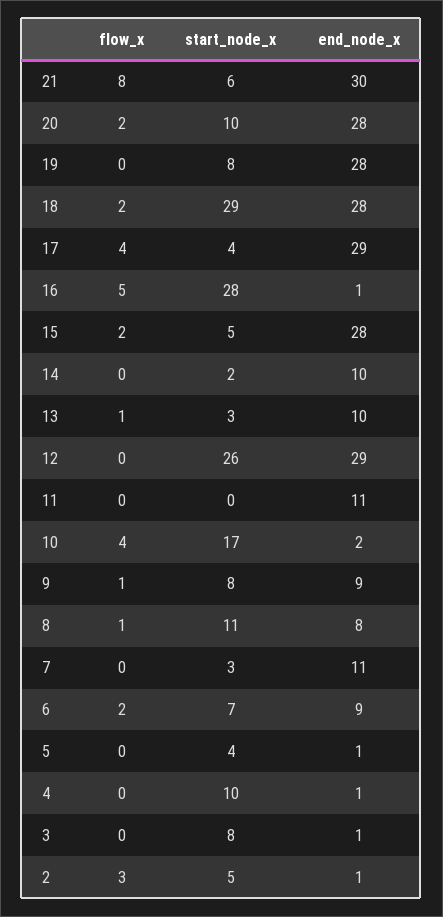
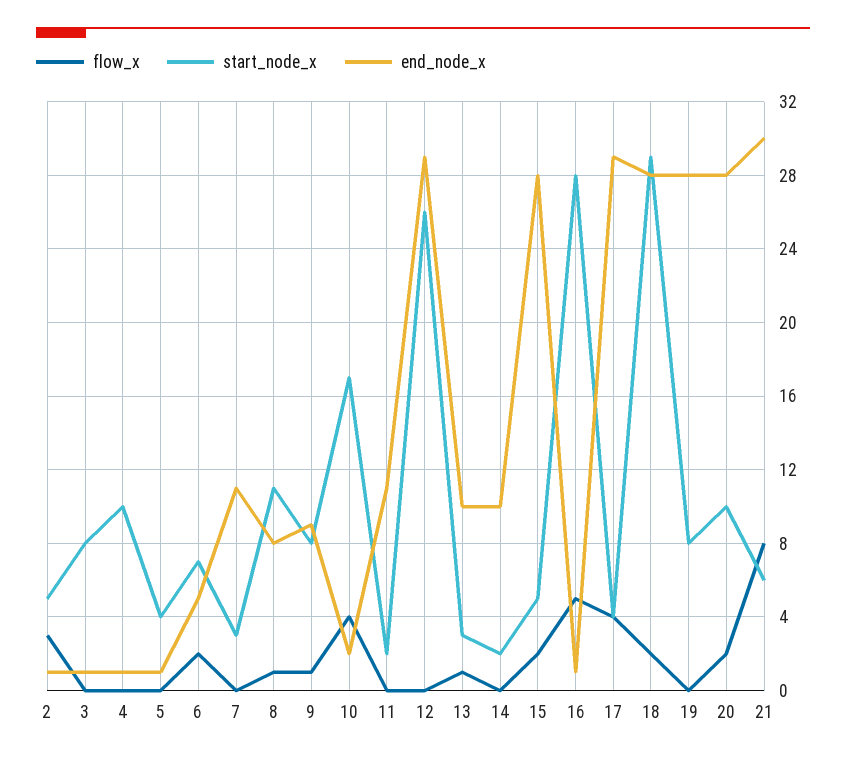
  {
    "flow_x": {
      "21": 8,
      "20": 2,
      "19": 0,
      "18": 2,
      "17": 4,
      "16": 5,
      "15": 2,
      "14": 0,
      "13": 1,
      "12": 0,
      "11": 0,
      "10": 4,
      "9": 1,
      "8": 1,
      "7": 0,
      "6": 2,
      "5": 0,
      "4": 0,
      "3": 0,
      "2": 3
    },
    "start_node_x": {
      "21": 6,
      "20": 10,
      "19": 8,
      "18": 29,
      "17": 4,
      "16": 28,
      "15": 5,
      "14": 2,
      "13": 3,
      "12": 26,
-     "11": 0,
+     "11": 2,
      "10": 17,
      "9": 8,
      "8": 11,
      "7": 3,
      "6": 7,
      "5": 4,
      "4": 10,
      "3": 8,
      "2": 5
    },
    "end_node_x": {
      "21": 30,
      "20": 28,
      "19": 28,
      "18": 28,
      "17": 29,
      "16": 1,
      "15": 28,
      "14": 10,
      "13": 10,
      "12": 29,
      "11": 11,
      "10": 2,
      "9": 9,
      "8": 8,
      "7": 11,
-     "6": 9,
+     "6": 5,
      "5": 1,
      "4": 1,
      "3": 1,
      "2": 1
    }
  }

